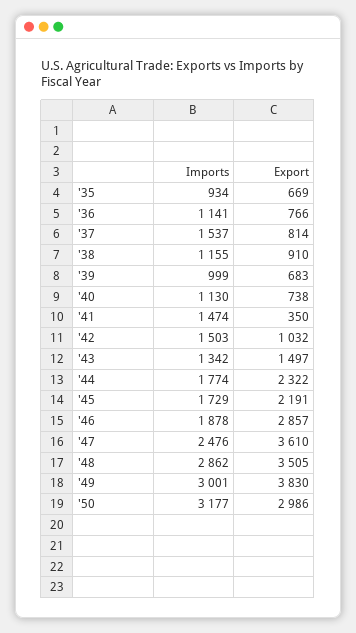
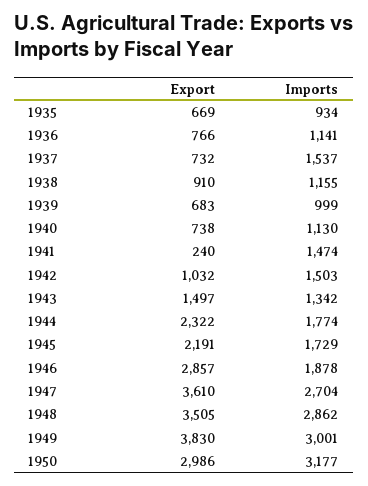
  {
    "Imports": {
      "'35": 934,
      "'36": 1141,
      "'37": 1537,
      "'38": 1155,
      "'39": 999,
      "'40": 1130,
      "'41": 1474,
      "'42": 1503,
      "'43": 1342,
      "'44": 1774,
      "'45": 1729,
      "'46": 1878,
-     "'47": 2476,
+     "'47": 2704,
      "'48": 2862,
      "'49": 3001,
      "'50": 3177
    },
    "Export": {
      "'35": 669,
      "'36": 766,
-     "'37": 814,
+     "'37": 732,
      "'38": 910,
      "'39": 683,
      "'40": 738,
-     "'41": 350,
+     "'41": 240,
      "'42": 1032,
      "'43": 1497,
      "'44": 2322,
      "'45": 2191,
      "'46": 2857,
      "'47": 3610,
      "'48": 3505,
      "'49": 3830,
      "'50": 2986
    }
  }

